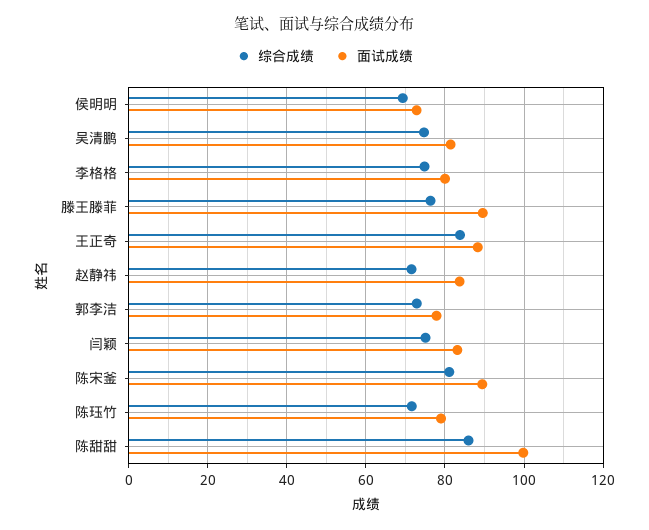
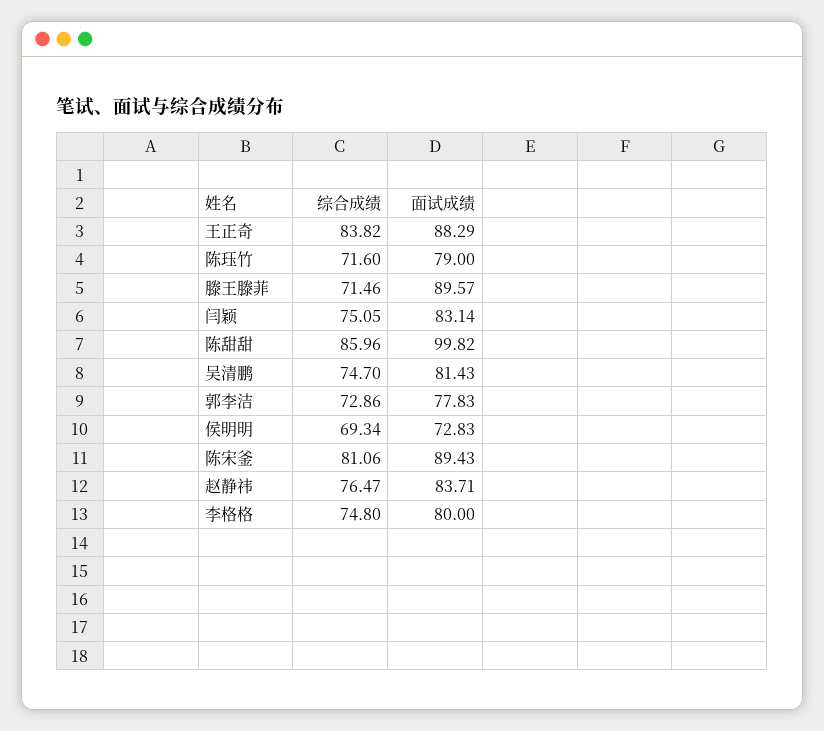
  {
    "综合成绩": {
      "侯明明": 69.34,
      "吴清鹏": 74.7,
      "李格格": 74.8,
-     "滕王滕菲": 76,
+     "滕王滕菲": 71.46,
      "王正奇": 83.82,
-     "赵静祎": 72,
+     "赵静祎": 76.47,
      "郭李洁": 72.86,
      "闫颖": 75.05,
      "陈宋釜": 81.06,
      "陈珏竹": 71.6,
      "陈甜甜": 85.96
    },
    "面试成绩": {
      "侯明明": 72.83,
      "吴清鹏": 81.43,
      "李格格": 80,
      "滕王滕菲": 89.57,
      "王正奇": 88.29,
      "赵静祎": 83.71,
      "郭李洁": 77.83,
      "闫颖": 83.14,
      "陈宋釜": 89.43,
      "陈珏竹": 79,
      "陈甜甜": 99.82
    }
  }

